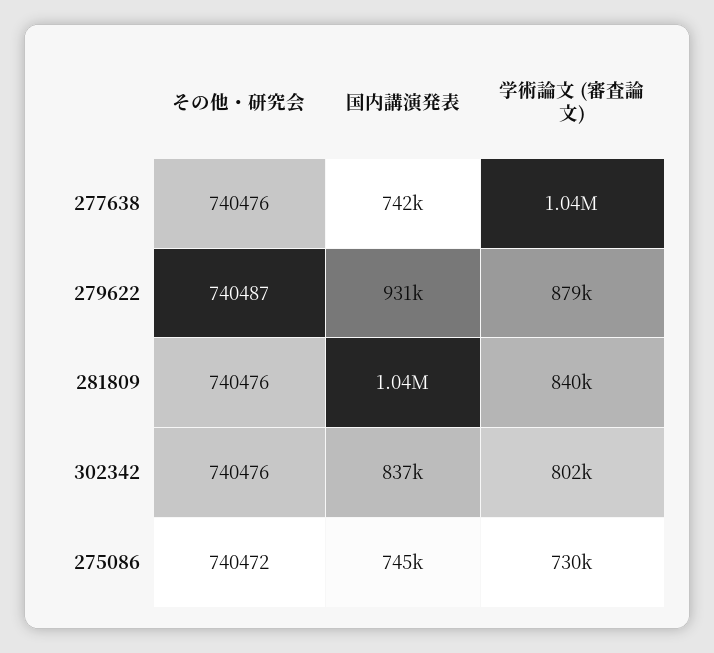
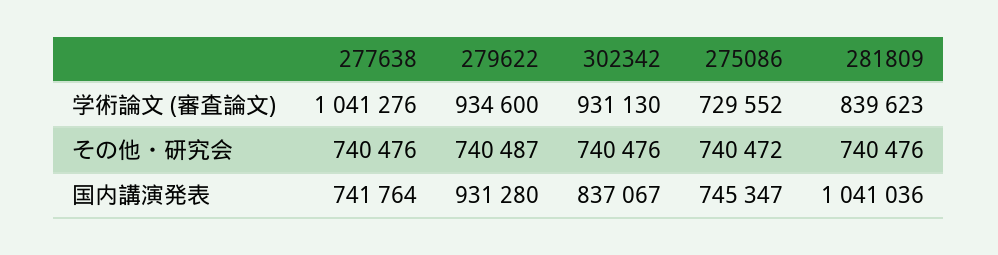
  {
    "その他・研究会": {
      "277638": 740476,
      "279622": 740487,
      "281809": 740476,
      "302342": 740476,
      "275086": 740472
    },
    "国内講演発表": {
      "277638": 741764,
      "279622": 931280,
      "281809": 1041036,
      "302342": 837067,
      "275086": 745347
    },
    "学術論文 (審査論文)": {
      "277638": 1041276,
-     "279622": 879000,
+     "279622": 934600,
      "281809": 839623,
-     "302342": 802000,
+     "302342": 931130,
      "275086": 729552
    }
  }

